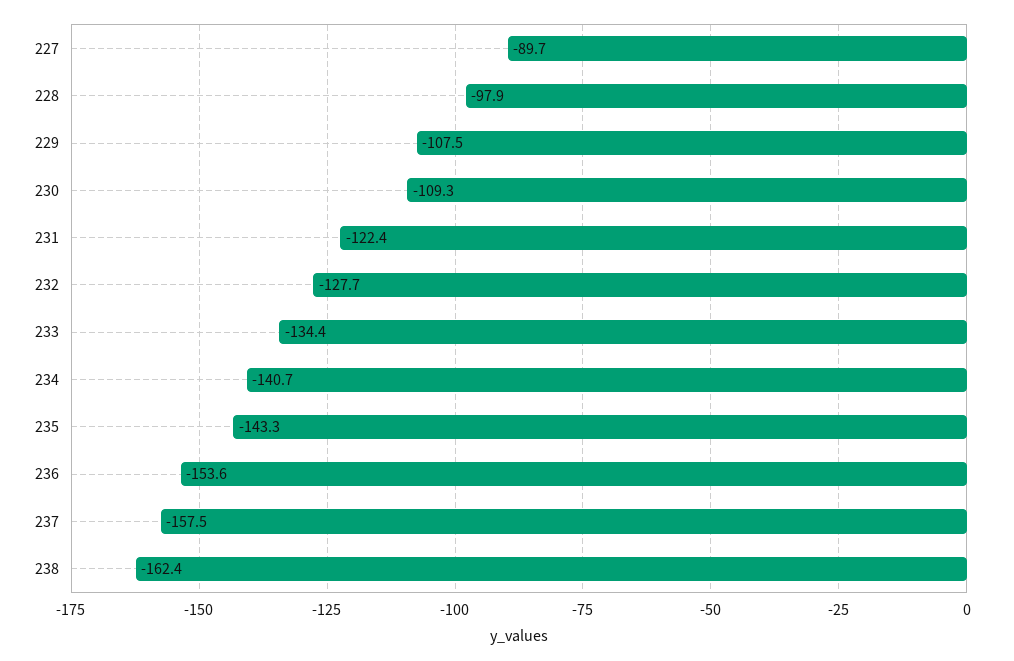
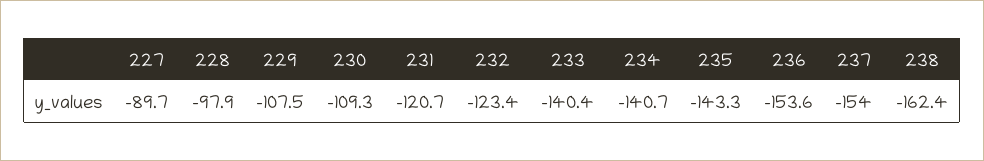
  {
    "227": -89.7,
    "228": -97.9,
    "229": -107.5,
    "230": -109.3,
-   "231": -122.4,
+   "231": -120.7,
-   "232": -127.7,
+   "232": -123.4,
-   "233": -134.4,
+   "233": -140.4,
    "234": -140.7,
    "235": -143.3,
    "236": -153.6,
-   "237": -157.5,
+   "237": -154,
    "238": -162.4
  }

